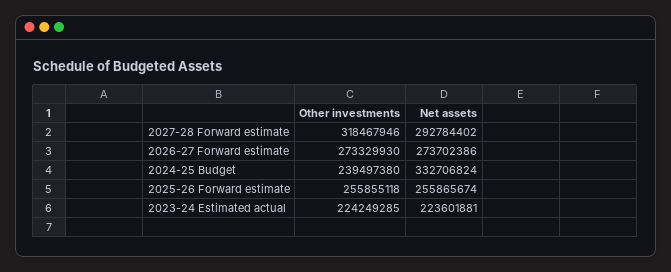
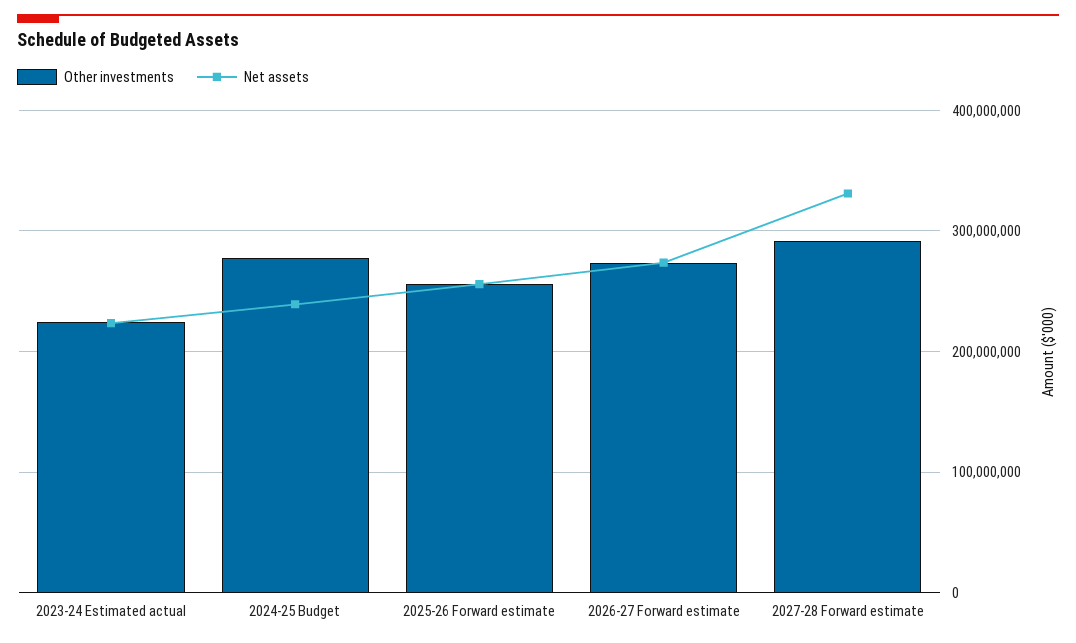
  {
    "Other investments": {
-     "2027-28 Forward estimate": 318467946,
+     "2027-28 Forward estimate": 290000000,
      "2026-27 Forward estimate": 273329930,
-     "2024-25 Budget": 239497380,
+     "2024-25 Budget": 280000000,
      "2025-26 Forward estimate": 255855118,
      "2023-24 Estimated actual": 224249285
    },
    "Net assets": {
-     "2027-28 Forward estimate": 292784402,
+     "2027-28 Forward estimate": 330000000,
      "2026-27 Forward estimate": 273702386,
-     "2024-25 Budget": 332706824,
+     "2024-25 Budget": 240000000,
      "2025-26 Forward estimate": 255865674,
      "2023-24 Estimated actual": 223601881
    }
  }

